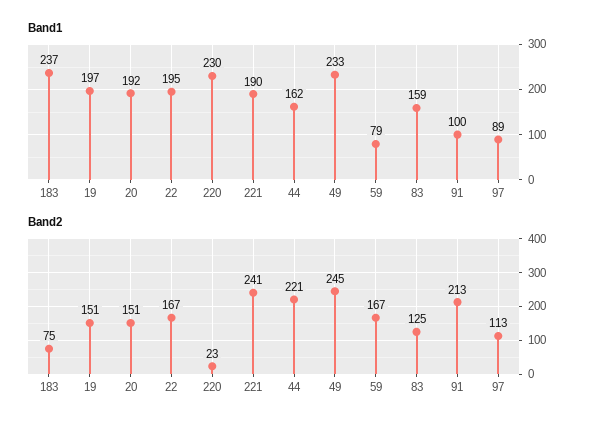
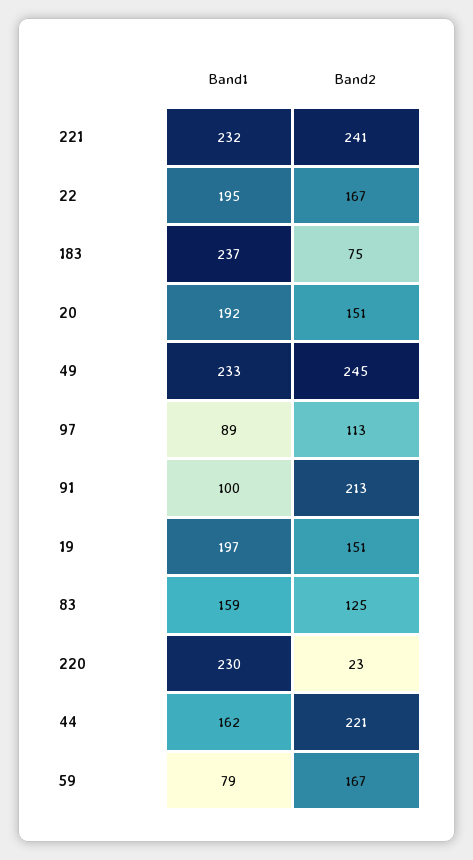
  {
    "Band1": {
      "183": 237,
      "19": 197,
      "20": 192,
      "22": 195,
      "220": 230,
-     "221": 190,
+     "221": 232,
      "44": 162,
      "49": 233,
      "59": 79,
      "83": 159,
      "91": 100,
      "97": 89
    },
    "Band2": {
      "183": 75,
      "19": 151,
      "20": 151,
      "22": 167,
      "220": 23,
      "221": 241,
      "44": 221,
      "49": 245,
      "59": 167,
      "83": 125,
      "91": 213,
      "97": 113
    }
  }

